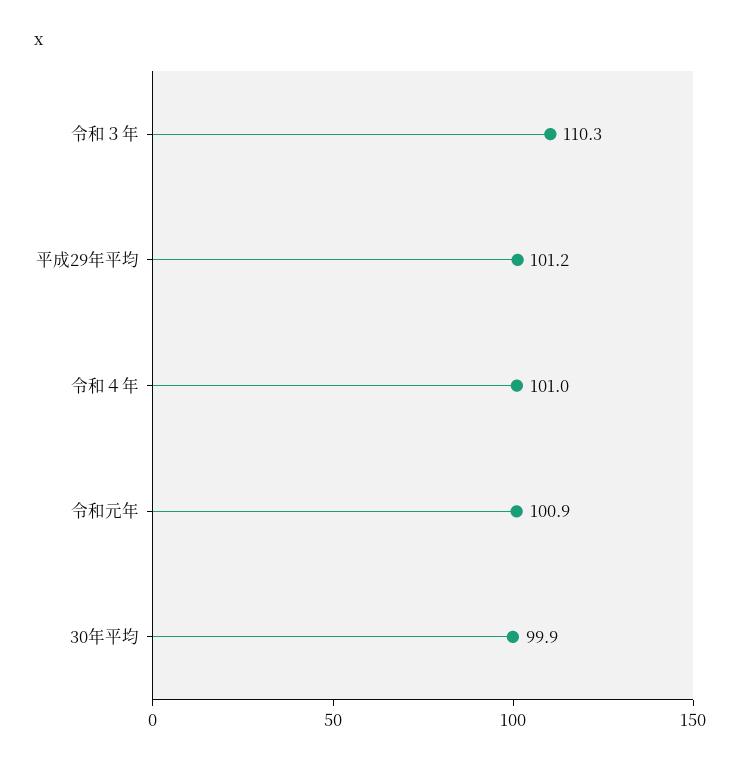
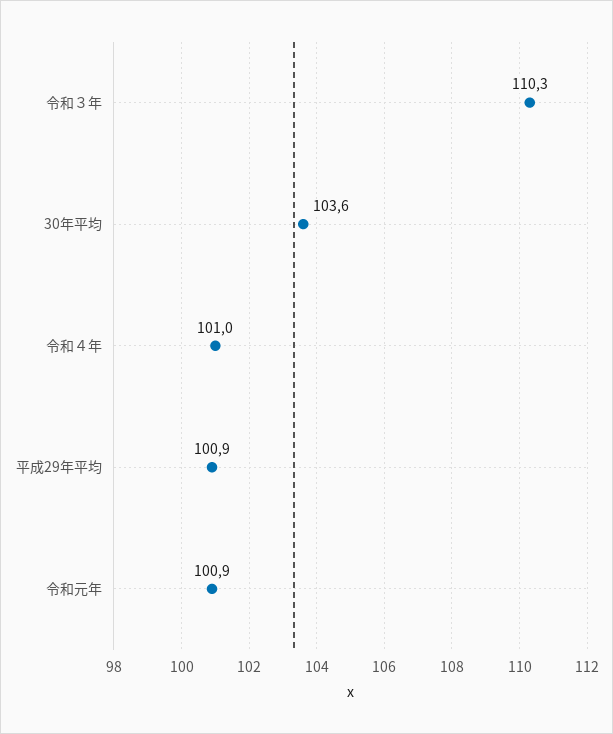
  {
    "令和３年": 110.3,
-   "平成29年平均": 101.2,
+   "平成29年平均": 100.9,
    "令和４年": 101,
    "令和元年": 100.9,
-   "30年平均": 99.9
+   "30年平均": 103.6
  }

